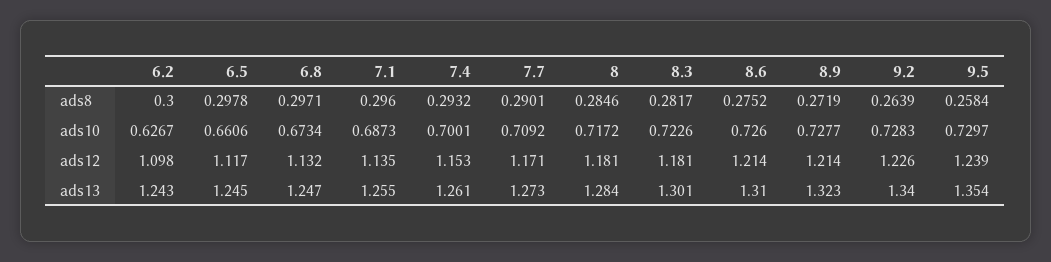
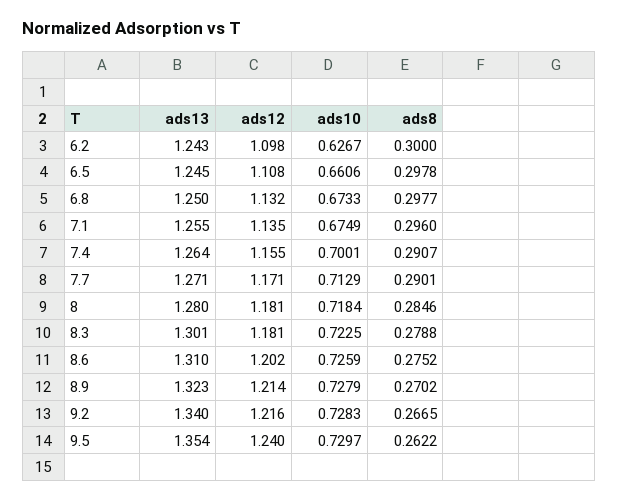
  {
    "6.2": {
      "ads8": 0.3,
      "ads10": 0.6267,
      "ads12": 1.098,
      "ads13": 1.243
    },
    "6.5": {
      "ads8": 0.2978,
      "ads10": 0.6606,
-     "ads12": 1.117,
+     "ads12": 1.108,
      "ads13": 1.245
    },
    "6.8": {
-     "ads8": 0.2971,
+     "ads8": 0.2977,
-     "ads10": 0.6734,
+     "ads10": 0.6733,
      "ads12": 1.132,
-     "ads13": 1.247
+     "ads13": 1.25
    },
    "7.1": {
      "ads8": 0.296,
-     "ads10": 0.6873,
+     "ads10": 0.6749,
      "ads12": 1.135,
      "ads13": 1.255
    },
    "7.4": {
-     "ads8": 0.2932,
+     "ads8": 0.2907,
      "ads10": 0.7001,
-     "ads12": 1.153,
+     "ads12": 1.155,
-     "ads13": 1.261
+     "ads13": 1.264
    },
    "7.7": {
      "ads8": 0.2901,
-     "ads10": 0.7092,
+     "ads10": 0.7129,
      "ads12": 1.171,
-     "ads13": 1.273
+     "ads13": 1.271
    },
    "8": {
      "ads8": 0.2846,
-     "ads10": 0.7172,
+     "ads10": 0.7184,
      "ads12": 1.181,
-     "ads13": 1.284
+     "ads13": 1.28
    },
    "8.3": {
-     "ads8": 0.2817,
+     "ads8": 0.2788,
-     "ads10": 0.7226,
+     "ads10": 0.7225,
      "ads12": 1.181,
      "ads13": 1.301
    },
    "8.6": {
      "ads8": 0.2752,
-     "ads10": 0.726,
+     "ads10": 0.7259,
-     "ads12": 1.214,
+     "ads12": 1.202,
      "ads13": 1.31
    },
    "8.9": {
-     "ads8": 0.2719,
+     "ads8": 0.2702,
-     "ads10": 0.7277,
+     "ads10": 0.7279,
      "ads12": 1.214,
      "ads13": 1.323
    },
    "9.2": {
-     "ads8": 0.2639,
+     "ads8": 0.2665,
      "ads10": 0.7283,
-     "ads12": 1.226,
+     "ads12": 1.216,
      "ads13": 1.34
    },
    "9.5": {
-     "ads8": 0.2584,
+     "ads8": 0.2622,
      "ads10": 0.7297,
-     "ads12": 1.239,
+     "ads12": 1.24,
      "ads13": 1.354
    }
  }

